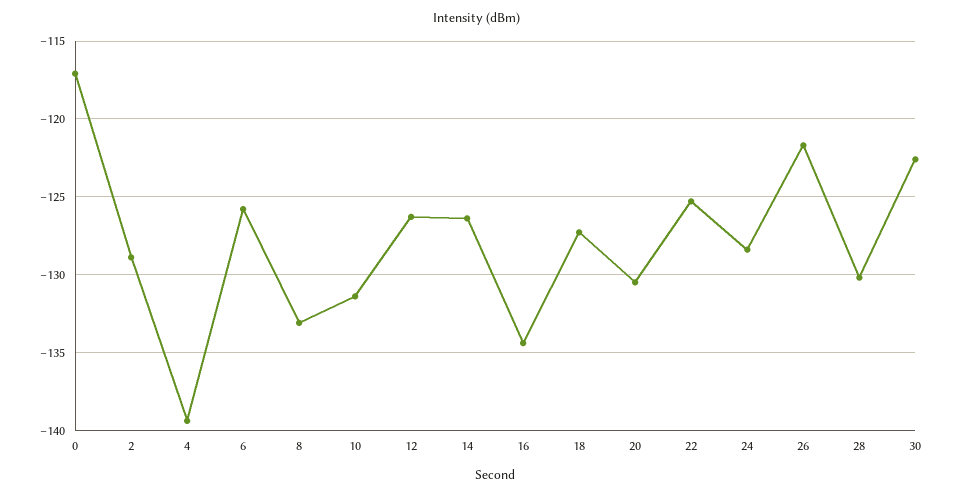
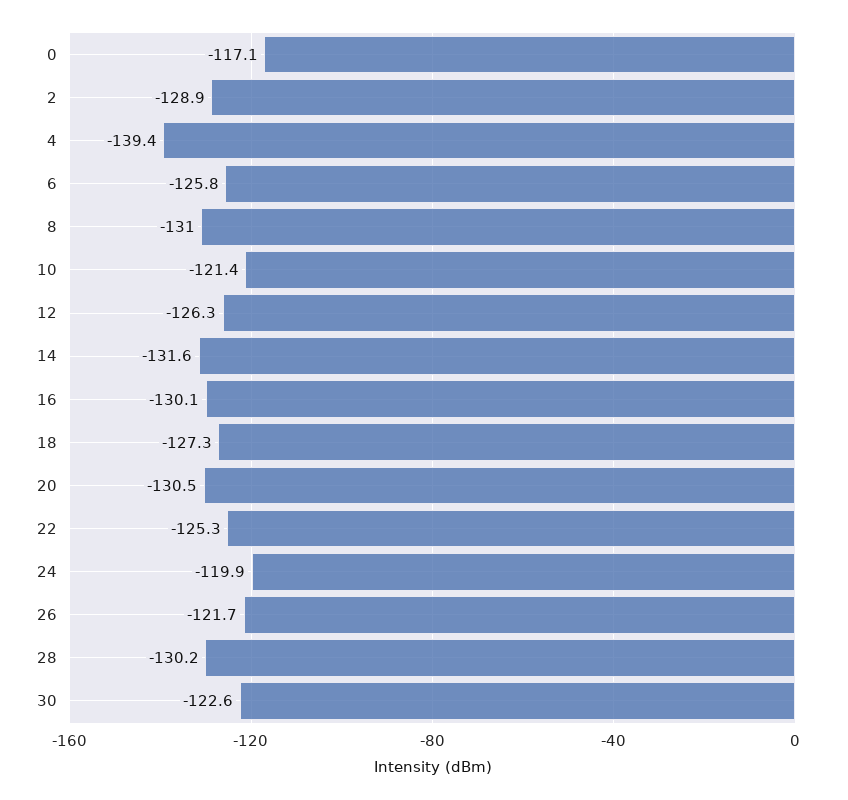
  {
    "0": -117.1,
    "2": -128.9,
    "4": -139.4,
    "6": -125.8,
-   "8": -133,
+   "8": -131,
-   "10": -131.5,
+   "10": -121.4,
    "12": -126.3,
-   "14": -126.5,
+   "14": -131.6,
-   "16": -134.5,
+   "16": -130.1,
    "18": -127.3,
    "20": -130.5,
    "22": -125.3,
-   "24": -128.5,
+   "24": -119.9,
    "26": -121.7,
    "28": -130.2,
    "30": -122.6
  }

